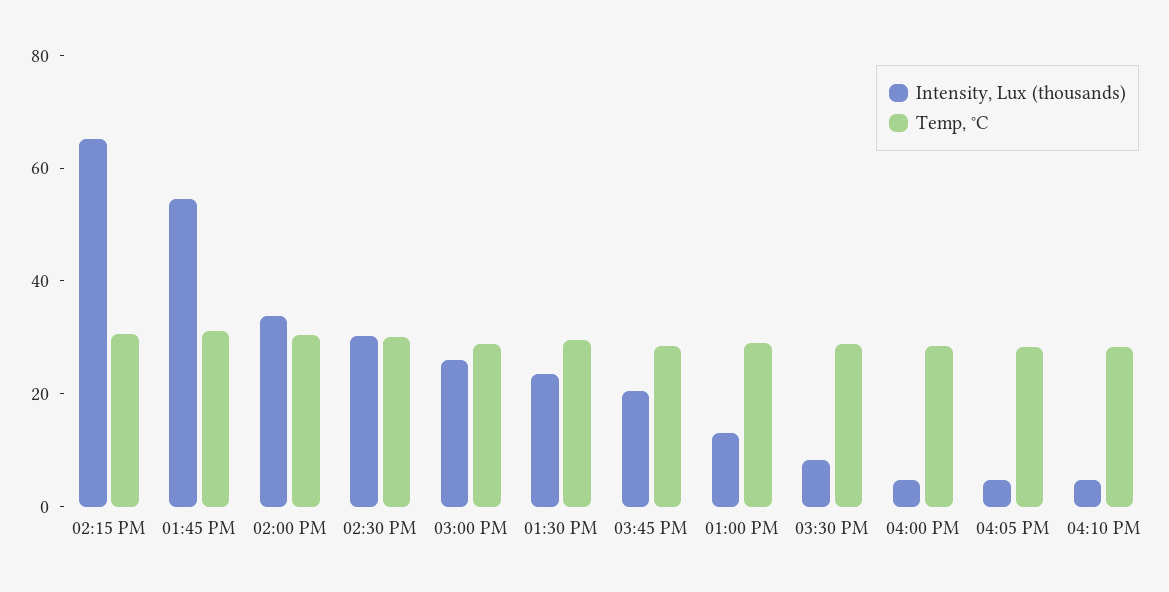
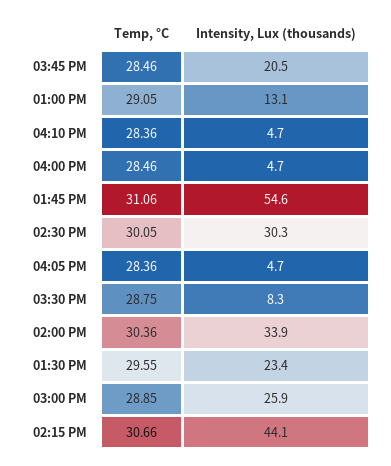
  {
    "Intensity, Lux (thousands)": {
-     "02:15 PM": 65,
+     "02:15 PM": 44.1,
      "01:45 PM": 54.6,
      "02:00 PM": 33.9,
      "02:30 PM": 30.3,
      "03:00 PM": 25.9,
      "01:30 PM": 23.4,
      "03:45 PM": 20.5,
      "01:00 PM": 13.1,
      "03:30 PM": 8.3,
      "04:00 PM": 4.7,
      "04:05 PM": 4.7,
      "04:10 PM": 4.7
    },
    "Temp, °C": {
      "02:15 PM": 30.66,
      "01:45 PM": 31.06,
      "02:00 PM": 30.36,
      "02:30 PM": 30.05,
      "03:00 PM": 28.85,
      "01:30 PM": 29.55,
      "03:45 PM": 28.46,
      "01:00 PM": 29.05,
      "03:30 PM": 28.75,
      "04:00 PM": 28.46,
      "04:05 PM": 28.36,
      "04:10 PM": 28.36
    }
  }

